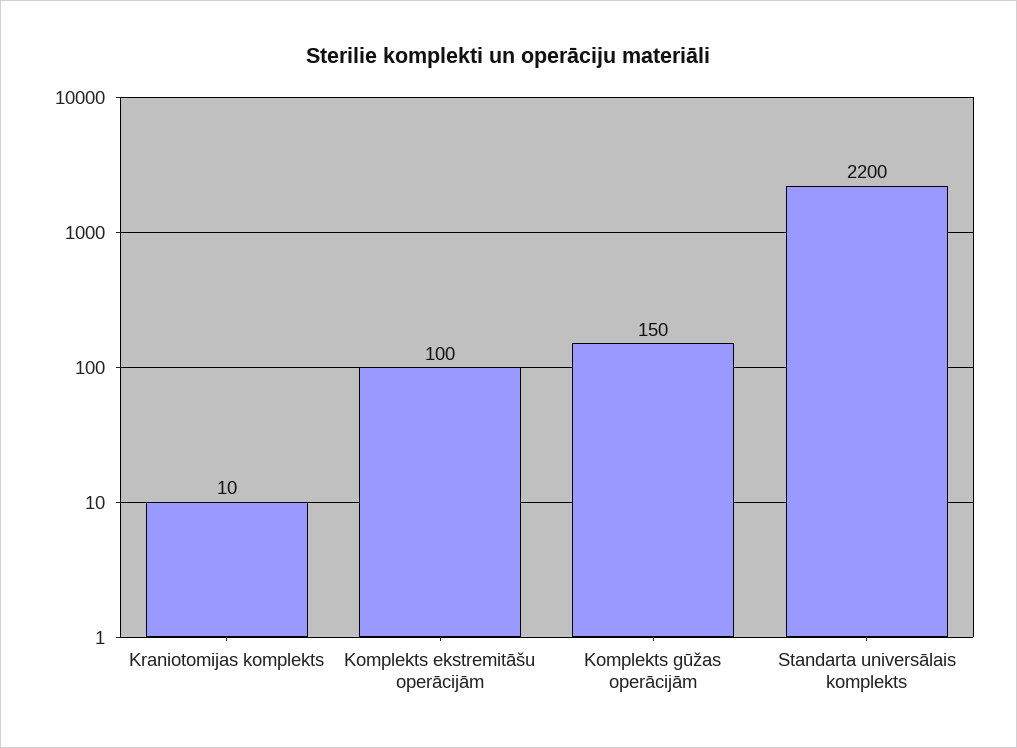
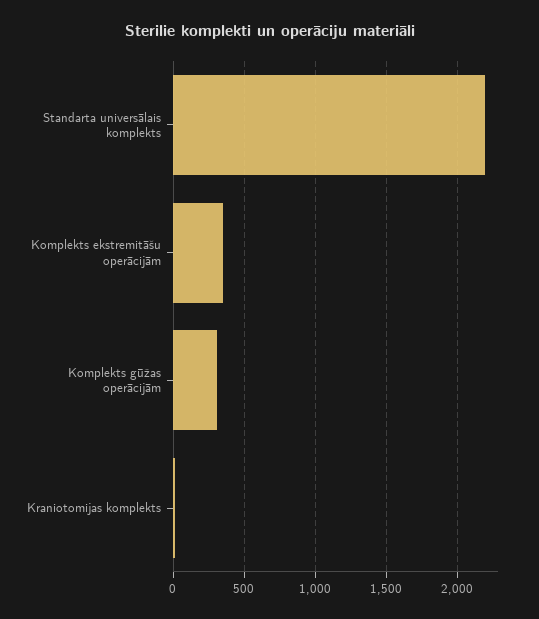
  {
    "Kraniotomijas komplekts": 10,
-   "Komplekts ekstremitāšu operācijām": 100,
+   "Komplekts ekstremitāšu operācijām": 350,
-   "Komplekts gūžas operācijām": 150,
+   "Komplekts gūžas operācijām": 300,
    "Standarta universālais komplekts": 2200
  }

